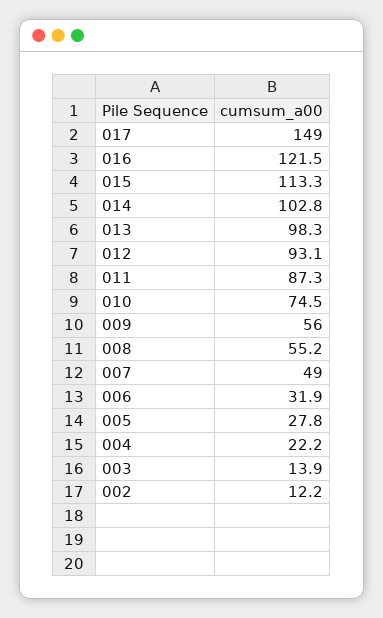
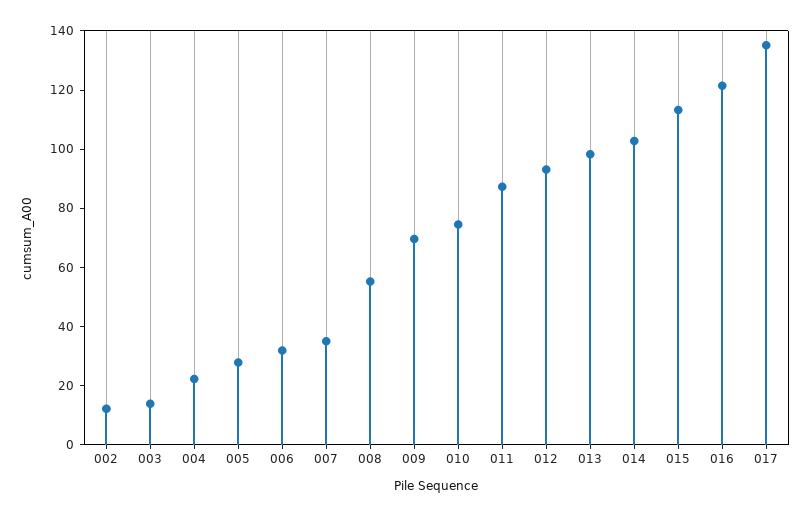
  {
-   "017": 149,
+   "017": 135,
    "016": 121.5,
    "015": 113.3,
    "014": 102.8,
    "013": 98.3,
    "012": 93.1,
    "011": 87.3,
    "010": 74.5,
-   "009": 56,
+   "009": 70,
    "008": 55.2,
-   "007": 49,
+   "007": 35,
    "006": 31.9,
    "005": 27.8,
    "004": 22.2,
    "003": 13.9,
    "002": 12.2
  }

